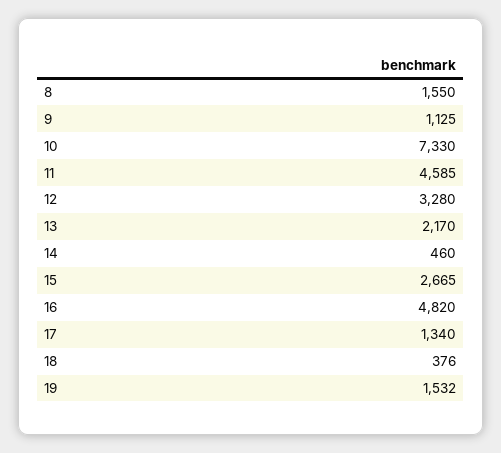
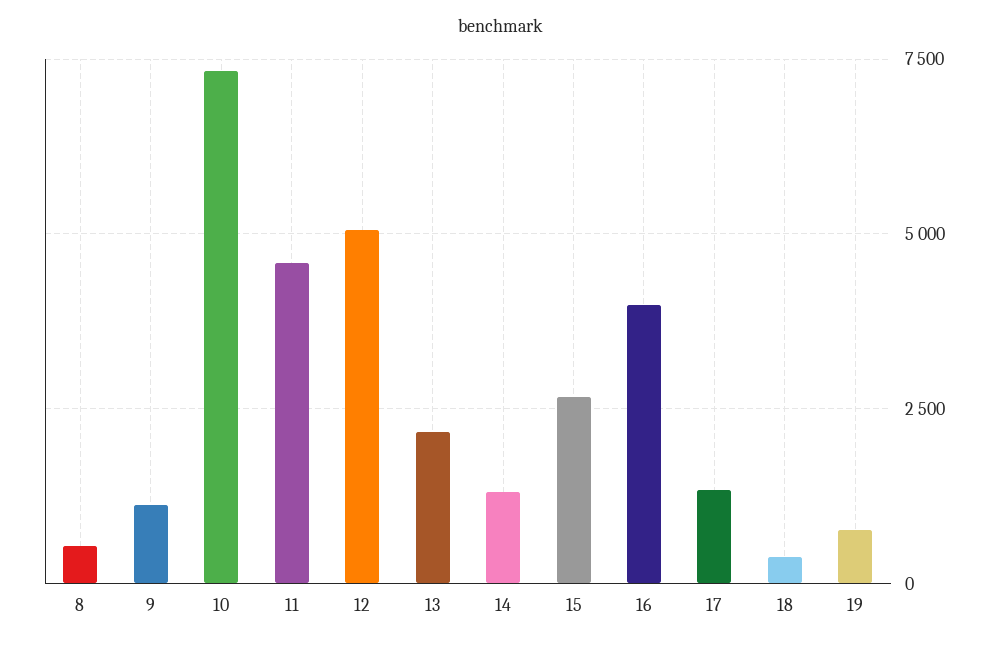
  {
-   "8": 1550,
+   "8": 500,
    "9": 1125,
    "10": 7330,
    "11": 4585,
-   "12": 3280,
+   "12": 5000,
    "13": 2170,
-   "14": 460,
+   "14": 1250,
    "15": 2665,
-   "16": 4820,
+   "16": 4000,
    "17": 1340,
    "18": 376,
-   "19": 1532
+   "19": 750
  }

